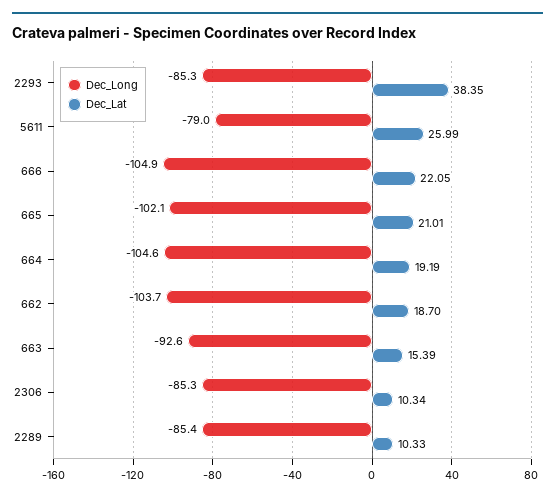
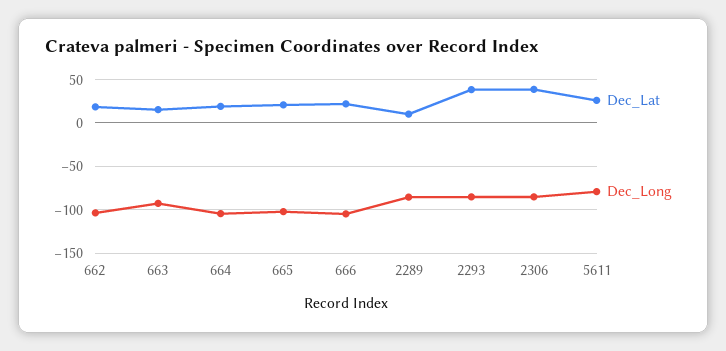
  {
    "Dec_Long": {
      "2293": -85.3,
      "5611": -79,
      "666": -104.9,
      "665": -102.1,
      "664": -104.6,
      "662": -103.7,
      "663": -92.6,
      "2306": -85.3,
      "2289": -85.4
    },
    "Dec_Lat": {
      "2293": 38.35,
      "5611": 25.99,
      "666": 22.05,
      "665": 21.01,
      "664": 19.19,
      "662": 18.7,
      "663": 15.39,
-     "2306": 10.34,
+     "2306": 40,
      "2289": 10.33
    }
  }

